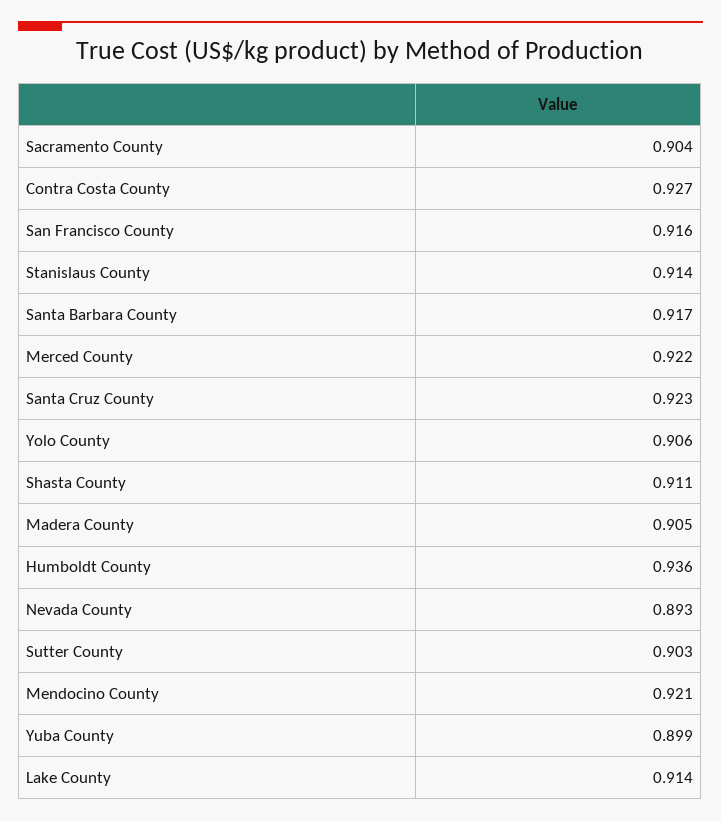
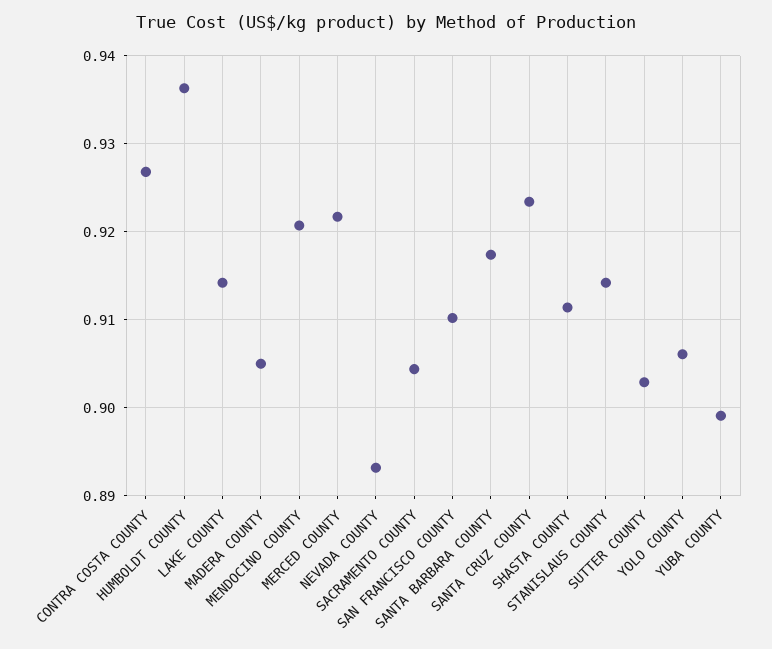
  {
    "Sacramento County": 0.904,
    "Contra Costa County": 0.927,
-   "San Francisco County": 0.916,
+   "San Francisco County": 0.91,
    "Stanislaus County": 0.914,
    "Santa Barbara County": 0.917,
    "Merced County": 0.922,
    "Santa Cruz County": 0.923,
    "Yolo County": 0.906,
    "Shasta County": 0.911,
    "Madera County": 0.905,
    "Humboldt County": 0.936,
    "Nevada County": 0.893,
    "Sutter County": 0.903,
    "Mendocino County": 0.921,
    "Yuba County": 0.899,
    "Lake County": 0.914
  }

